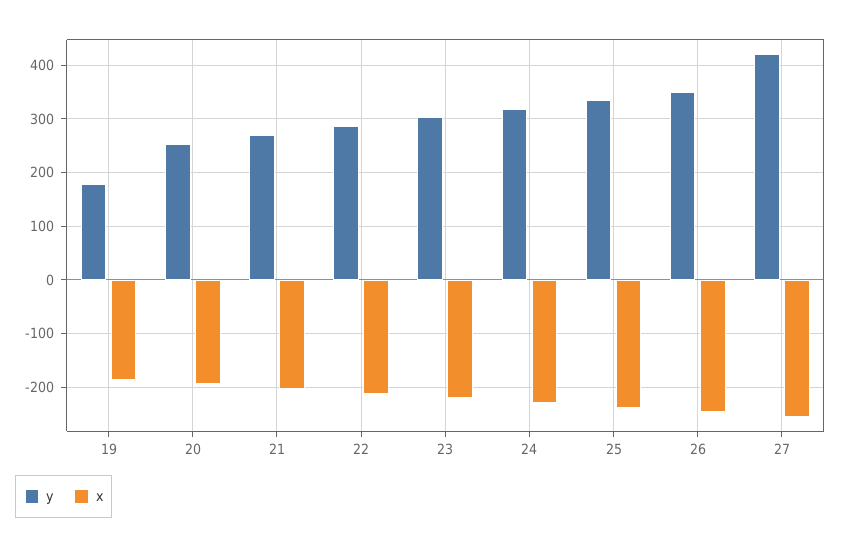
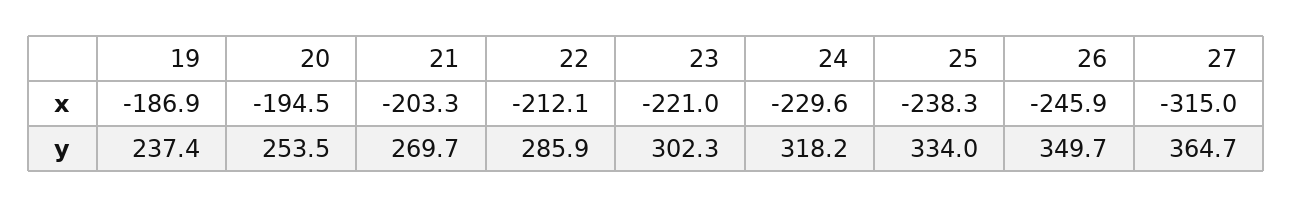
  {
    "y": {
-     "19": 180,
+     "19": 237.4,
      "20": 253.5,
      "21": 269.7,
      "22": 285.9,
      "23": 302.3,
      "24": 318.2,
      "25": 334,
      "26": 349.7,
-     "27": 420
+     "27": 364.7
    },
    "x": {
      "19": -186.9,
      "20": -194.5,
      "21": -203.3,
      "22": -212.1,
      "23": -221,
      "24": -229.6,
      "25": -238.3,
      "26": -245.9,
-     "27": -260
+     "27": -315
    }
  }

